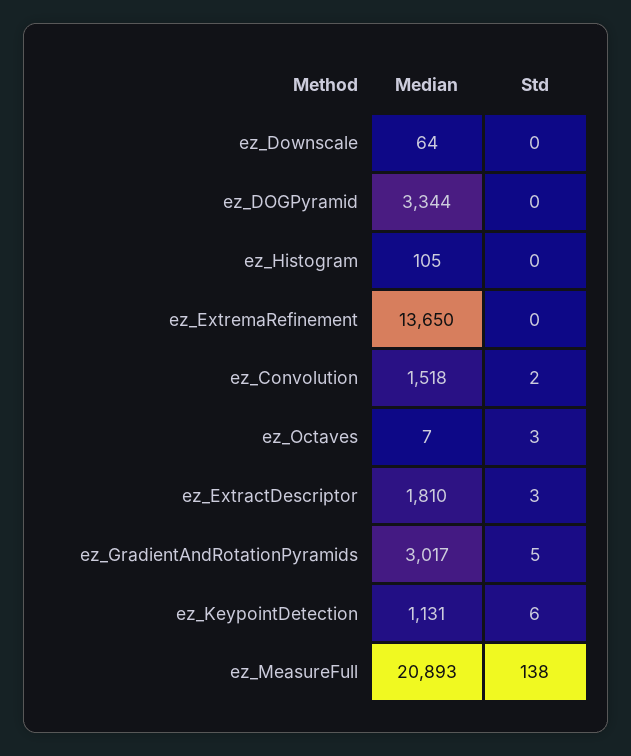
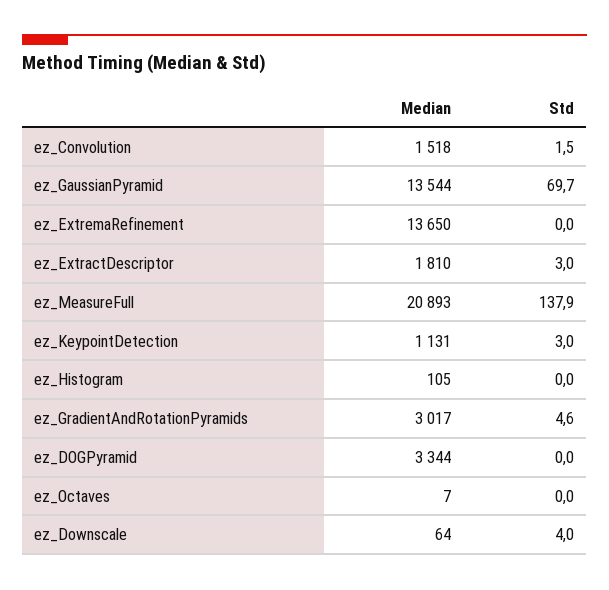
  {
    "Median": {
      "ez_Downscale": 64,
      "ez_DOGPyramid": 3344,
      "ez_Histogram": 105,
      "ez_ExtremaRefinement": 13650,
      "ez_Convolution": 1518,
      "ez_Octaves": 7,
      "ez_ExtractDescriptor": 1810,
      "ez_GradientAndRotationPyramids": 3017,
      "ez_KeypointDetection": 1131,
-     "ez_MeasureFull": 20893
+     "ez_MeasureFull": 20893,
+     "ez_GaussianPyramid": 13544
    },
    "Std": {
-     "ez_Downscale": 0,
+     "ez_Downscale": 4,
      "ez_DOGPyramid": 0,
      "ez_Histogram": 0,
      "ez_ExtremaRefinement": 0,
      "ez_Convolution": 1.5,
-     "ez_Octaves": 3,
+     "ez_Octaves": 0,
      "ez_ExtractDescriptor": 3,
      "ez_GradientAndRotationPyramids": 4.6,
-     "ez_KeypointDetection": 6,
+     "ez_KeypointDetection": 3,
-     "ez_MeasureFull": 137.9
+     "ez_MeasureFull": 137.9,
+     "ez_GaussianPyramid": 69.7
    }
  }

